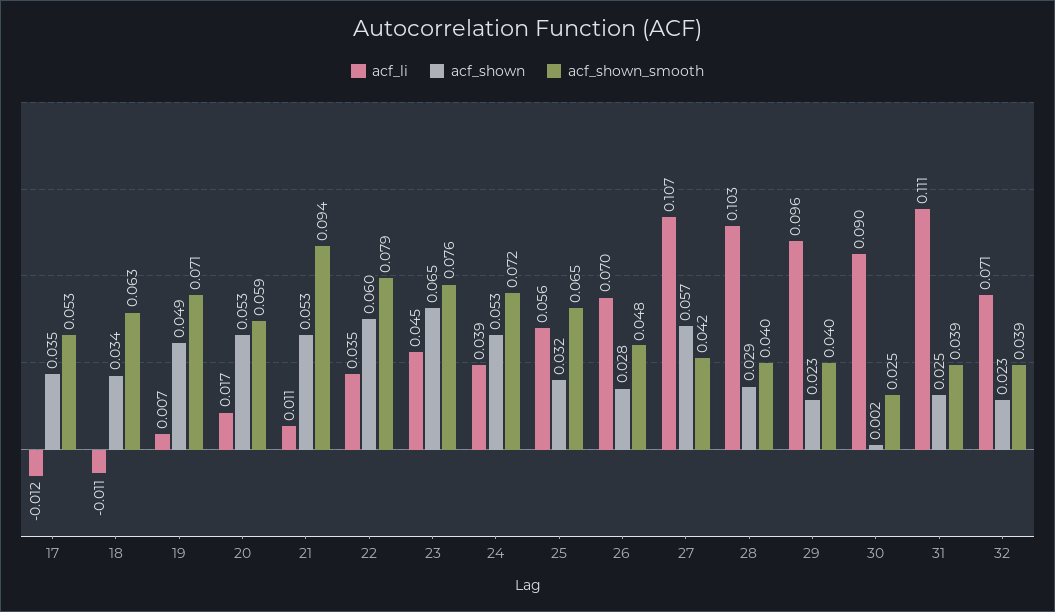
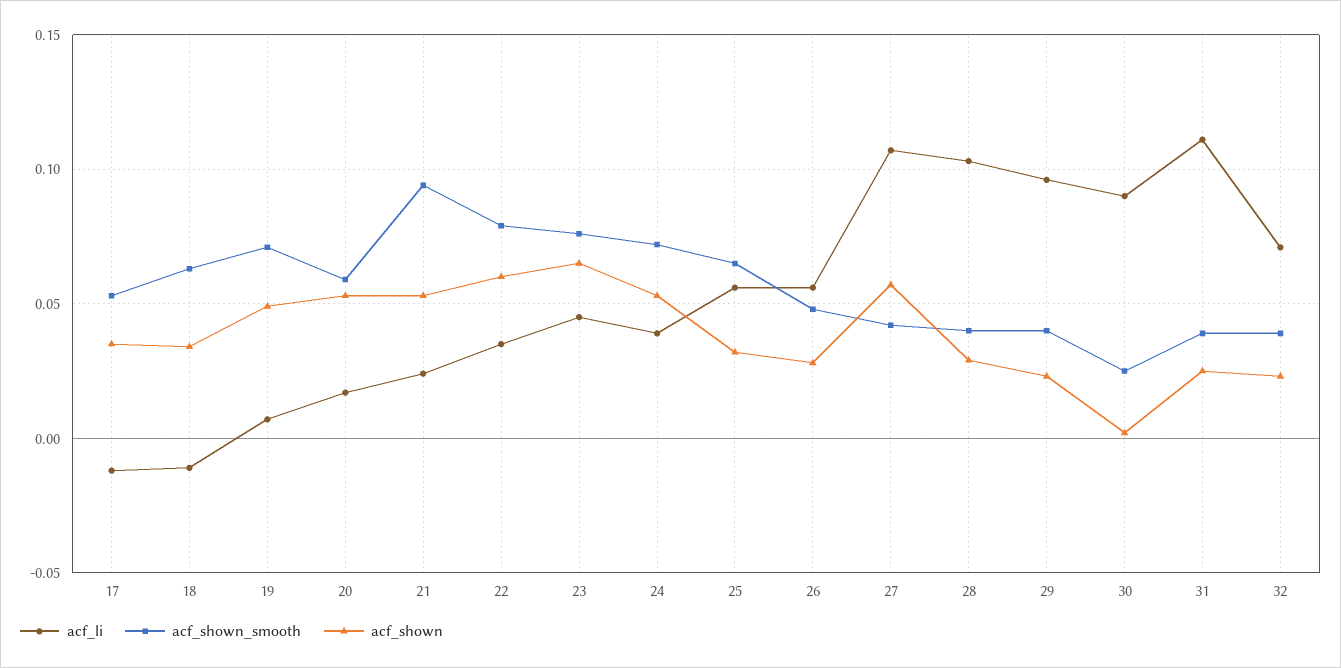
  {
    "acf_li": {
      "17": -0.012,
      "18": -0.011,
      "19": 0.007,
      "20": 0.017,
-     "21": 0.011,
+     "21": 0.025,
      "22": 0.035,
      "23": 0.045,
      "24": 0.039,
      "25": 0.056,
-     "26": 0.07,
+     "26": 0.055,
      "27": 0.107,
      "28": 0.103,
      "29": 0.096,
      "30": 0.09,
      "31": 0.111,
      "32": 0.071
    },
    "acf_shown": {
      "17": 0.035,
      "18": 0.034,
      "19": 0.049,
      "20": 0.053,
      "21": 0.053,
      "22": 0.06,
      "23": 0.065,
      "24": 0.053,
      "25": 0.032,
      "26": 0.028,
      "27": 0.057,
      "28": 0.029,
      "29": 0.023,
      "30": 0.002,
      "31": 0.025,
      "32": 0.023
    },
    "acf_shown_smooth": {
      "17": 0.053,
      "18": 0.063,
      "19": 0.071,
      "20": 0.059,
      "21": 0.094,
      "22": 0.079,
      "23": 0.076,
      "24": 0.072,
      "25": 0.065,
      "26": 0.048,
      "27": 0.042,
      "28": 0.04,
      "29": 0.04,
      "30": 0.025,
      "31": 0.039,
      "32": 0.039
    }
  }

